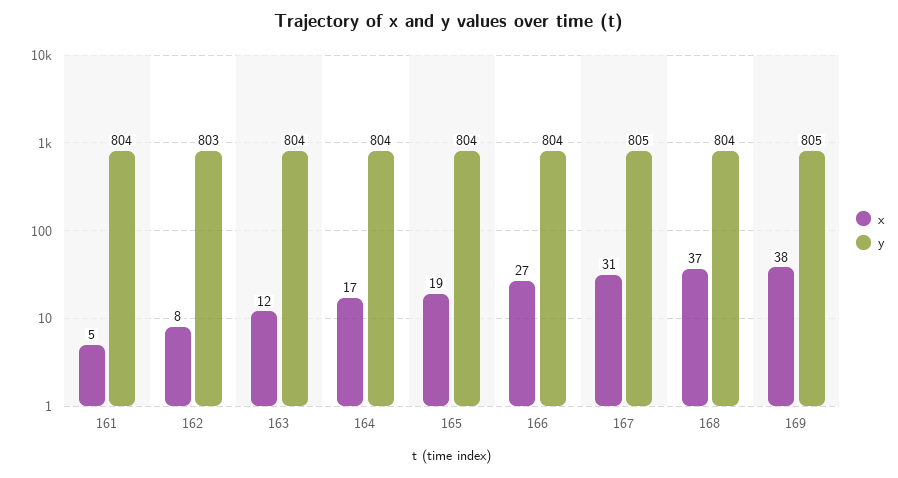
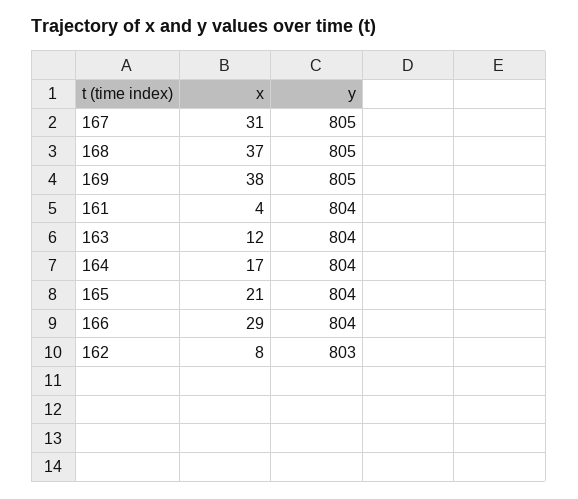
  {
    "x": {
-     "161": 5,
+     "161": 4,
      "162": 8,
      "163": 12,
      "164": 17,
-     "165": 19,
+     "165": 21,
-     "166": 27,
+     "166": 29,
      "167": 31,
      "168": 37,
      "169": 38
    },
    "y": {
      "161": 804,
      "162": 803,
      "163": 804,
      "164": 804,
      "165": 804,
      "166": 804,
      "167": 805,
-     "168": 804,
+     "168": 805,
      "169": 805
    }
  }

